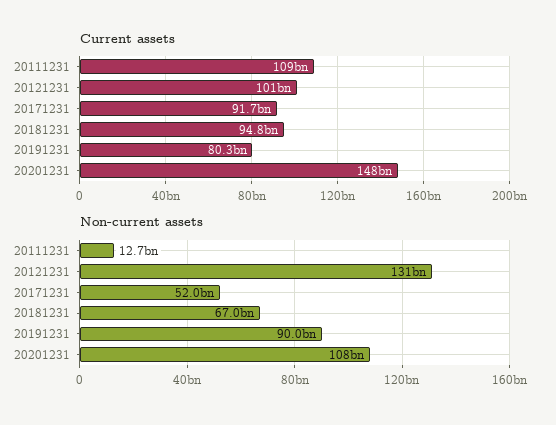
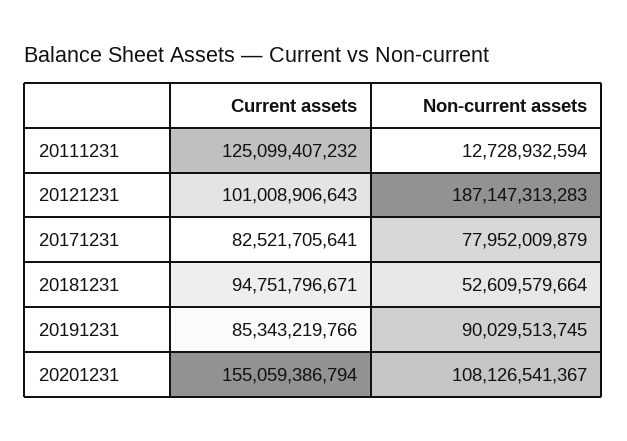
  {
    "Current assets": {
-     "20111231": 109000000000,
+     "20111231": 125099407232,
      "20121231": 101008906643,
-     "20171231": 91700000000,
+     "20171231": 82521705641,
      "20181231": 94751796671,
-     "20191231": 80300000000,
+     "20191231": 85343219766,
-     "20201231": 148000000000
+     "20201231": 155059386794
    },
    "Non-current assets": {
      "20111231": 12728932594,
-     "20121231": 131000000000,
+     "20121231": 187147313283,
-     "20171231": 52000000000,
+     "20171231": 77952009879,
-     "20181231": 67000000000,
+     "20181231": 52609579664,
      "20191231": 90029513745,
      "20201231": 108126541367
    }
  }

